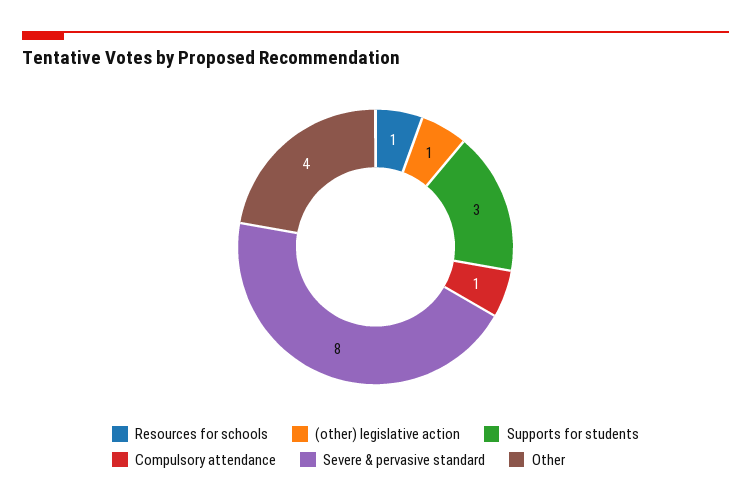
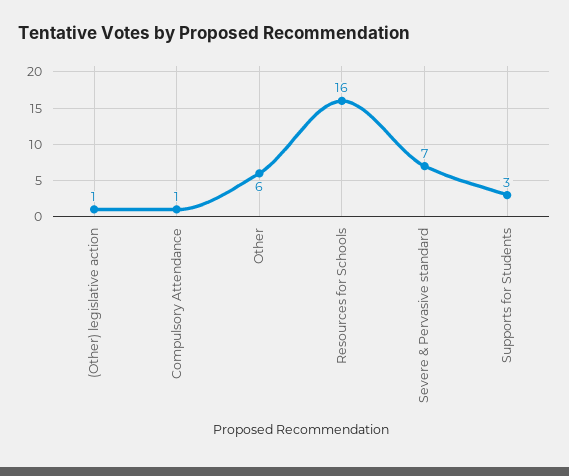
  {
-   "Resources for schools": 1,
+   "Resources for schools": 16,
    "(other) legislative action": 1,
    "Supports for students": 3,
    "Compulsory attendance": 1,
-   "Severe & pervasive standard": 8,
+   "Severe & pervasive standard": 7,
-   "Other": 4
+   "Other": 6
  }

